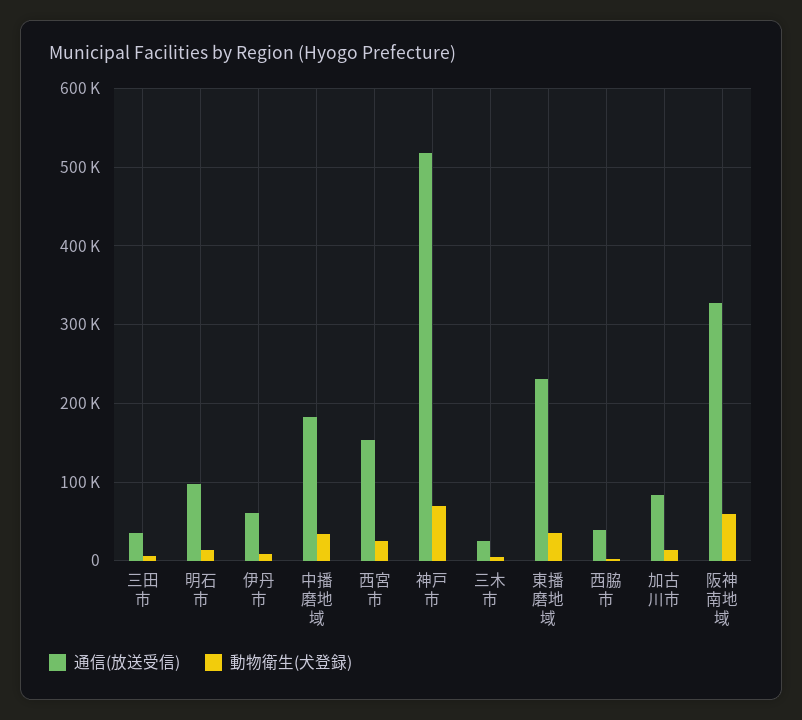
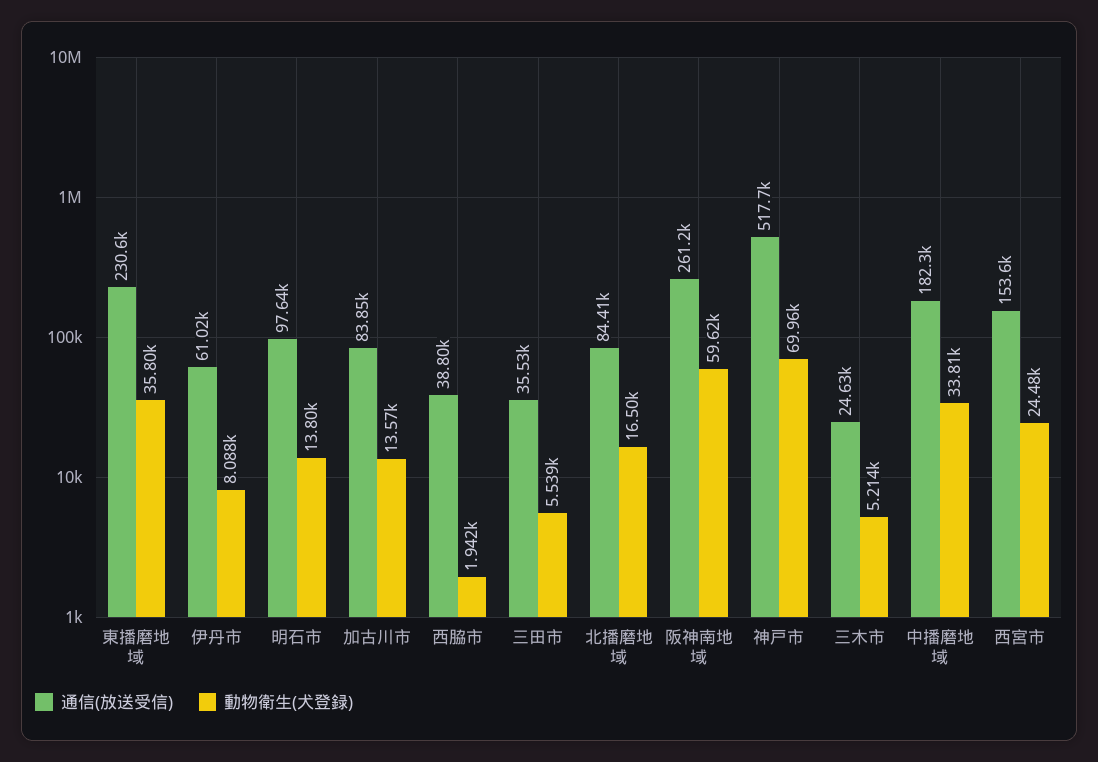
  {
    "通信(放送受信)": {
      "三田市": 35530,
      "明石市": 97640,
      "伊丹市": 61020,
      "中播磨地域": 182300,
      "西宮市": 153600,
      "神戸市": 517700,
      "三木市": 24630,
      "東播磨地域": 230600,
      "西脇市": 38800,
      "加古川市": 83850,
-     "阪神南地域": 330000
+     "阪神南地域": 261200,
+     "北播磨地域": 84410
    },
    "動物衛生(犬登録)": {
      "三田市": 5539,
      "明石市": 13800,
      "伊丹市": 8088,
      "中播磨地域": 33810,
      "西宮市": 24480,
      "神戸市": 69960,
      "三木市": 5214,
      "東播磨地域": 35800,
      "西脇市": 1942,
      "加古川市": 13570,
-     "阪神南地域": 59620
+     "阪神南地域": 59620,
+     "北播磨地域": 16500
    }
  }

